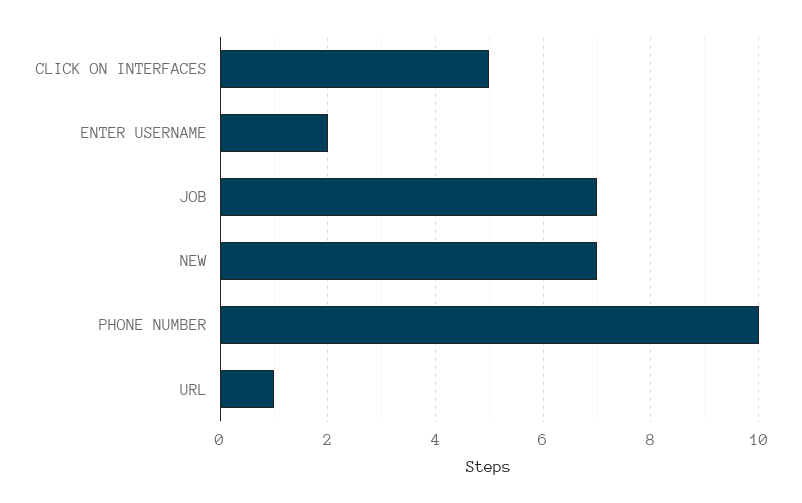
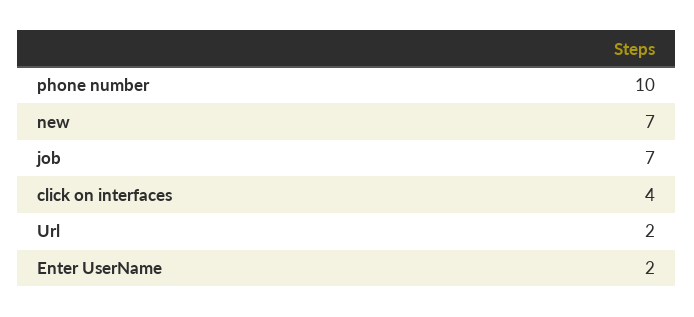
  {
-   "CLICK ON INTERFACES": 5,
+   "CLICK ON INTERFACES": 4,
    "ENTER USERNAME": 2,
    "JOB": 7,
    "NEW": 7,
    "PHONE NUMBER": 10,
-   "URL": 1
+   "URL": 2
  }

